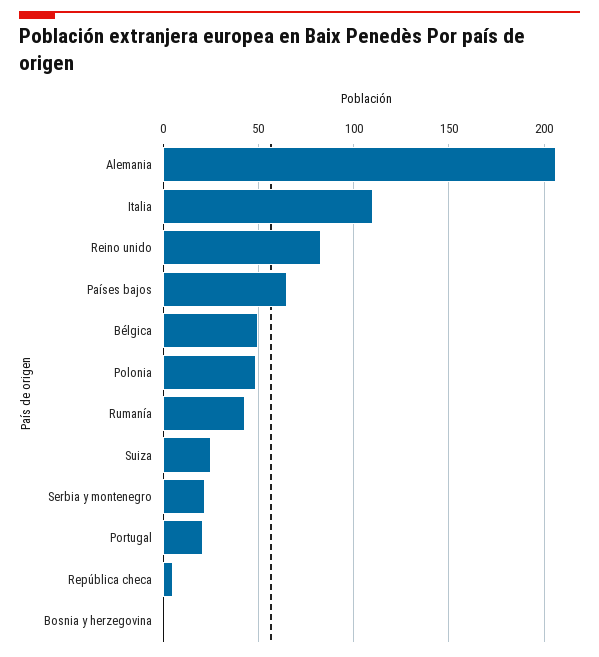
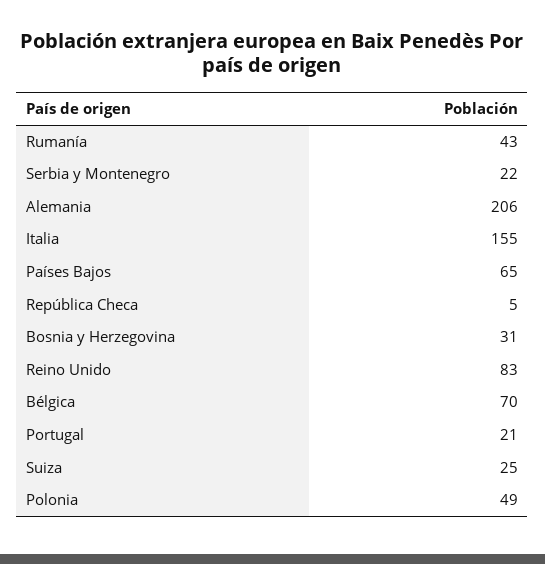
  {
    "Alemania": 206,
-   "Italia": 110,
+   "Italia": 155,
    "Reino unido": 83,
    "Países bajos": 65,
-   "Bélgica": 50,
+   "Bélgica": 70,
    "Polonia": 49,
    "Rumanía": 43,
    "Suiza": 25,
    "Serbia y montenegro": 22,
    "Portugal": 21,
    "República checa": 5,
-   "Bosnia y herzegovina": 0
+   "Bosnia y herzegovina": 31
  }

